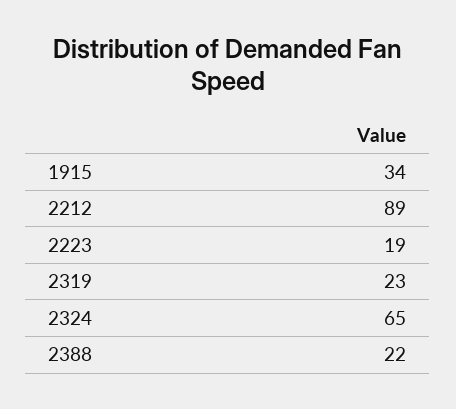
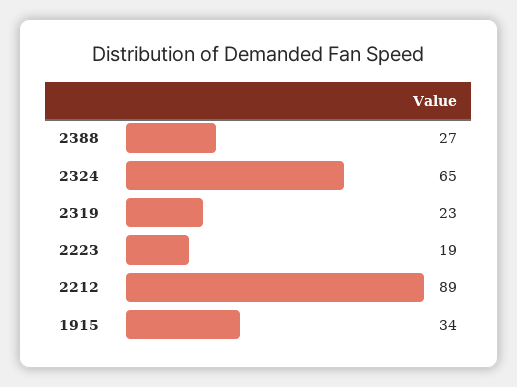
  {
    "1915": 34,
    "2212": 89,
    "2223": 19,
    "2319": 23,
    "2324": 65,
-   "2388": 22
+   "2388": 27
  }

